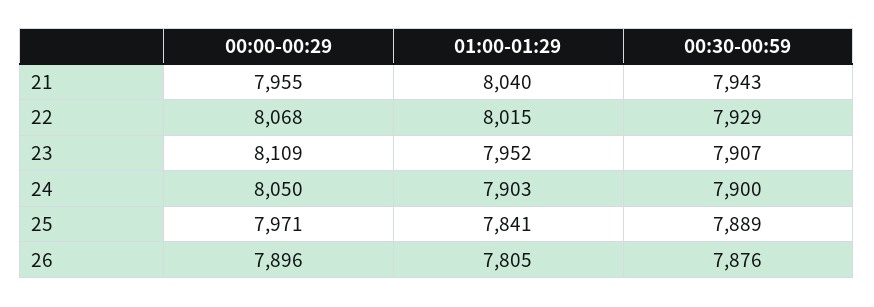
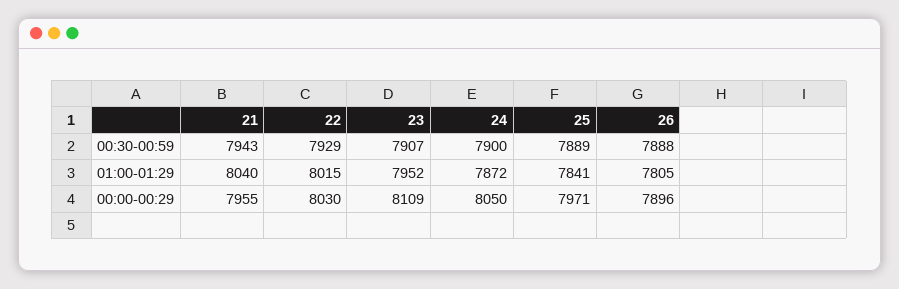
  {
    "00:00-00:29": {
      "21": 7955,
-     "22": 8068,
+     "22": 8030,
      "23": 8109,
      "24": 8050,
      "25": 7971,
      "26": 7896
    },
    "01:00-01:29": {
      "21": 8040,
      "22": 8015,
      "23": 7952,
-     "24": 7903,
+     "24": 7872,
      "25": 7841,
      "26": 7805
    },
    "00:30-00:59": {
      "21": 7943,
      "22": 7929,
      "23": 7907,
      "24": 7900,
      "25": 7889,
-     "26": 7876
+     "26": 7888
    }
  }

